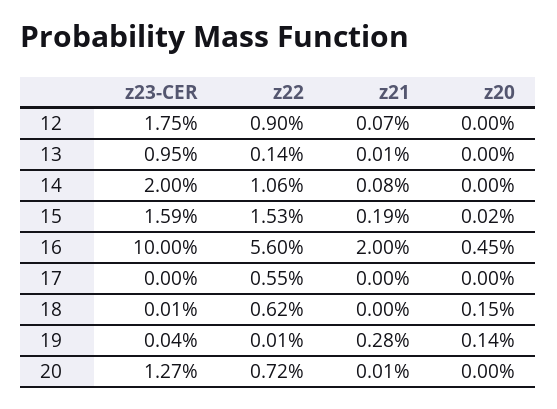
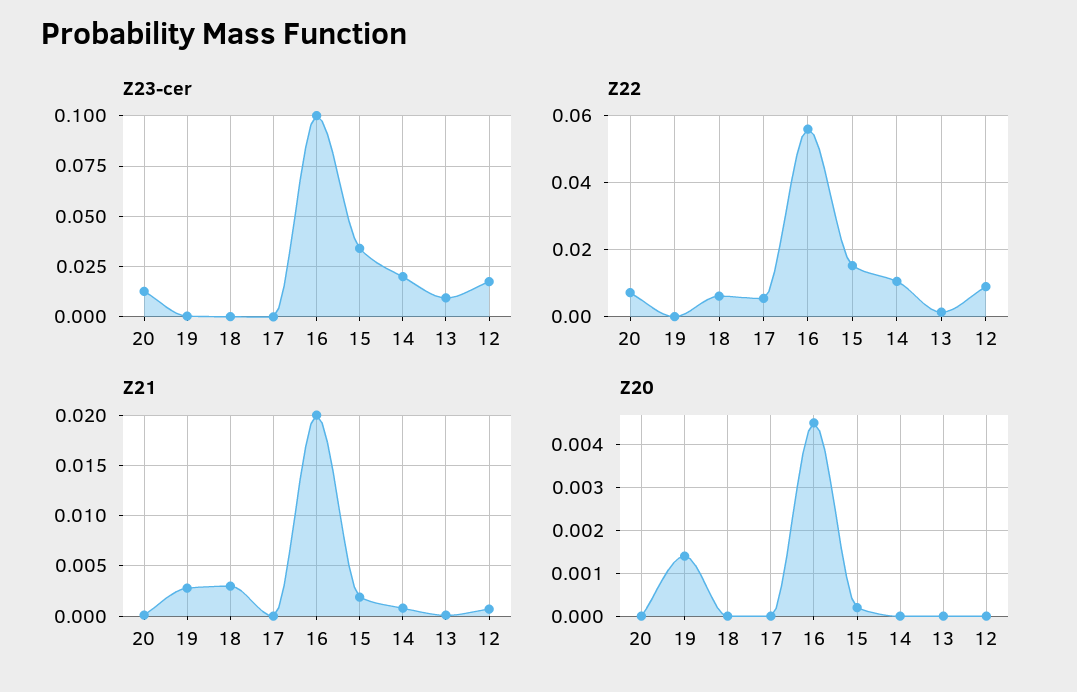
  {
    "z23-CER": {
      "12": 0.0175,
      "13": 0.0095,
      "14": 0.02,
-     "15": 0.0159,
+     "15": 0.035,
      "16": 0.1,
      "17": 0,
      "18": 0.0001,
      "19": 0.0004,
      "20": 0.0127
    },
    "z22": {
      "12": 0.009,
      "13": 0.0014,
      "14": 0.0106,
      "15": 0.0153,
      "16": 0.056,
      "17": 0.0055,
      "18": 0.0062,
      "19": 0.0001,
      "20": 0.0072
    },
    "z21": {
      "12": 0.0007,
      "13": 0.0001,
      "14": 0.0008,
      "15": 0.0019,
      "16": 0.02,
      "17": 0,
-     "18": 0,
+     "18": 0.003,
      "19": 0.0028,
      "20": 0.0001
    },
    "z20": {
      "12": 0,
      "13": 0,
      "14": 0,
      "15": 0.0002,
      "16": 0.0045,
      "17": 0,
-     "18": 0.0015,
+     "18": 0,
      "19": 0.0014,
      "20": 0
    }
  }

